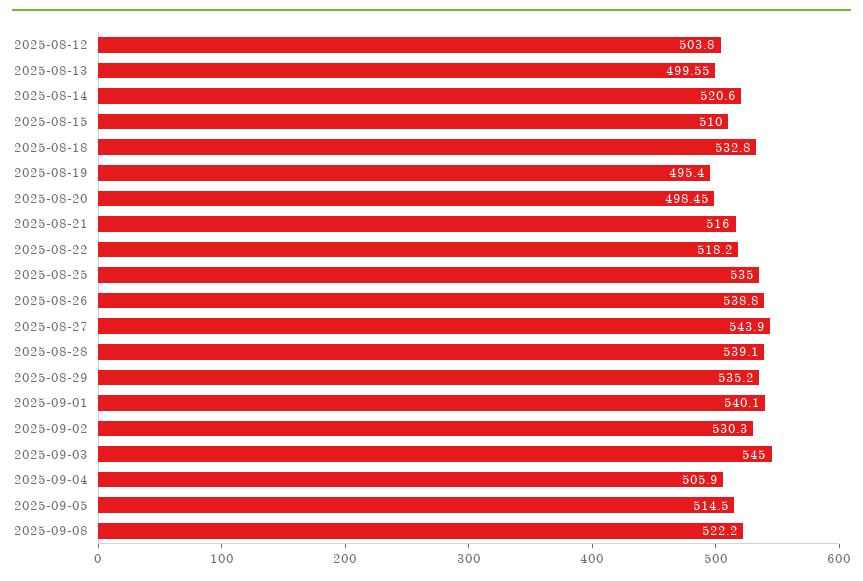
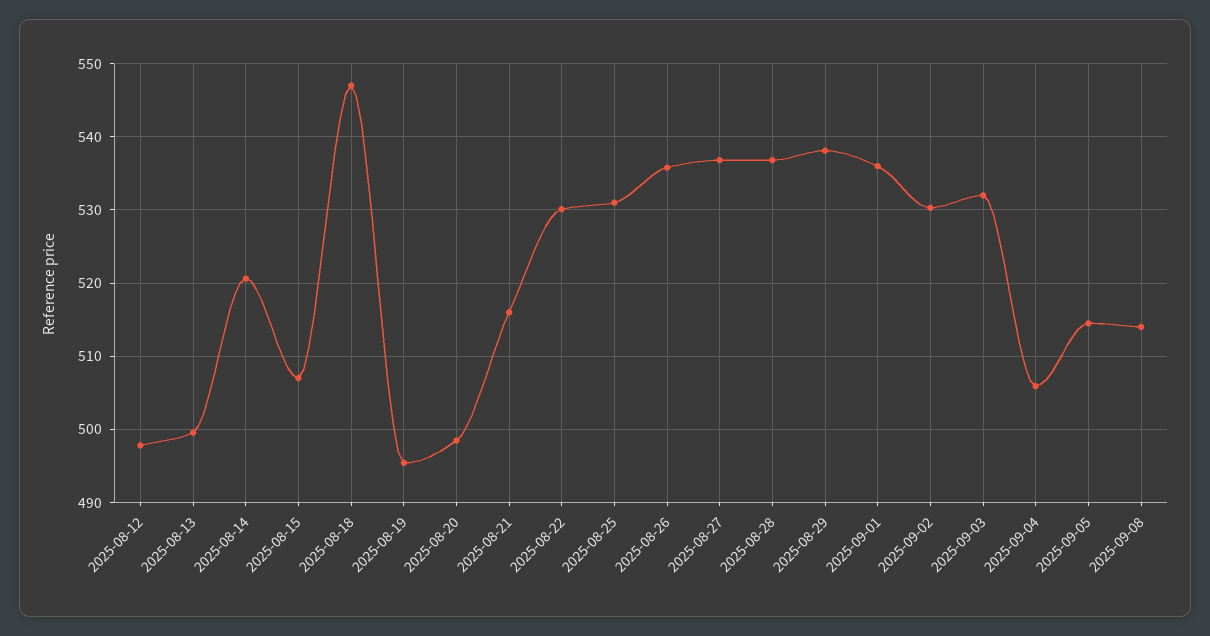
  {
-   "2025-08-12": 503.8,
+   "2025-08-12": 498,
    "2025-08-13": 499.55,
    "2025-08-14": 520.6,
-   "2025-08-15": 510,
+   "2025-08-15": 507,
-   "2025-08-18": 532.8,
+   "2025-08-18": 547,
    "2025-08-19": 495.4,
    "2025-08-20": 498.45,
    "2025-08-21": 516,
-   "2025-08-22": 518.2,
+   "2025-08-22": 530,
-   "2025-08-25": 535,
+   "2025-08-25": 531,
-   "2025-08-26": 538.8,
+   "2025-08-26": 536,
-   "2025-08-27": 543.9,
+   "2025-08-27": 537,
-   "2025-08-28": 539.1,
+   "2025-08-28": 537,
-   "2025-08-29": 535.2,
+   "2025-08-29": 538,
-   "2025-09-01": 540.1,
+   "2025-09-01": 536,
    "2025-09-02": 530.3,
-   "2025-09-03": 545,
+   "2025-09-03": 532,
    "2025-09-04": 505.9,
    "2025-09-05": 514.5,
-   "2025-09-08": 522.2
+   "2025-09-08": 514
  }

